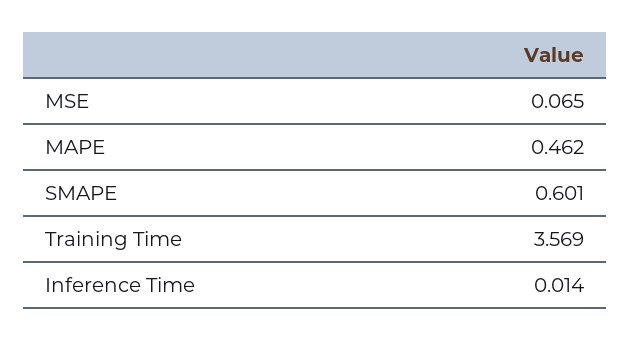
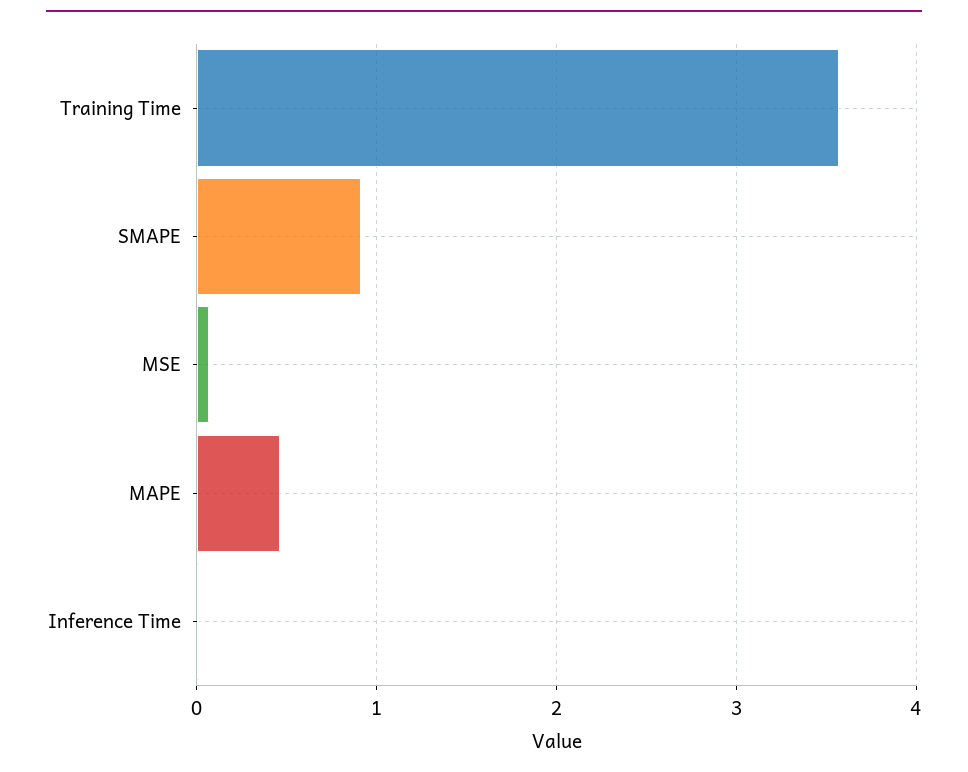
  {
    "MSE": 0.065,
    "MAPE": 0.462,
-   "SMAPE": 0.601,
+   "SMAPE": 0.9,
    "Training Time": 3.569,
    "Inference Time": 0.014
  }

